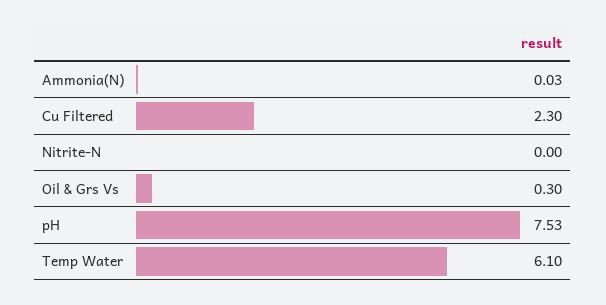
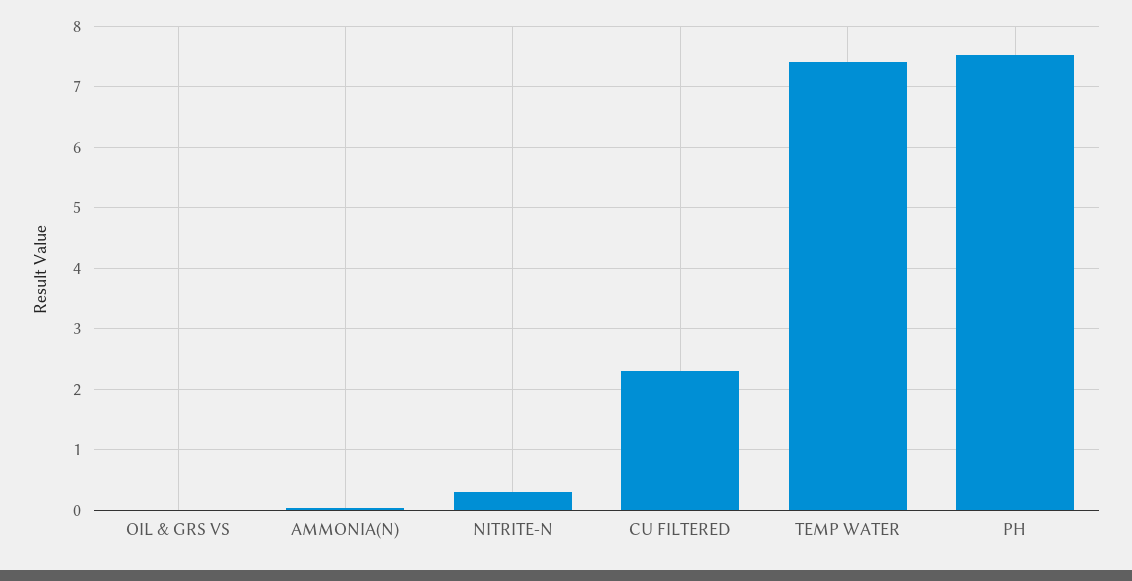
  {
    "Ammonia(N)": 0.03,
    "Cu Filtered": 2.3,
-   "Nitrite-N": 0,
+   "Nitrite-N": 0.3,
-   "Oil & Grs Vs": 0.3,
+   "Oil & Grs Vs": 0,
    "pH": 7.53,
-   "Temp Water": 6.1
+   "Temp Water": 7.4
  }

